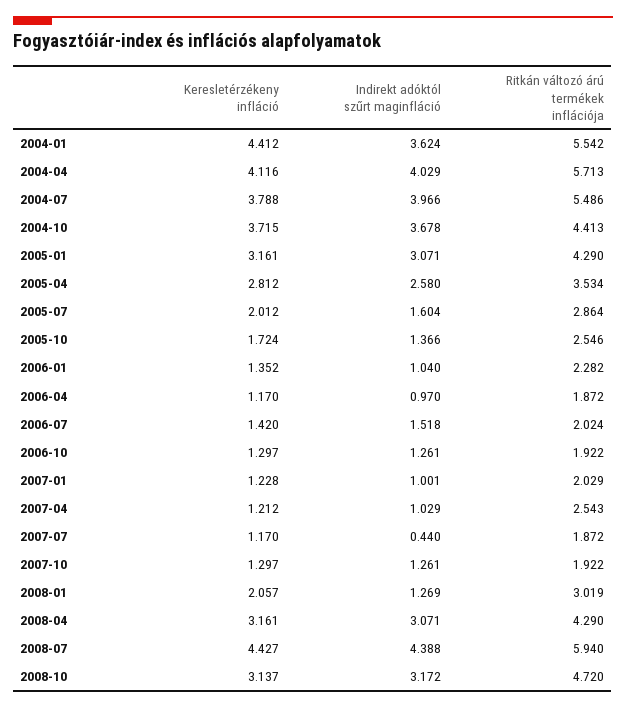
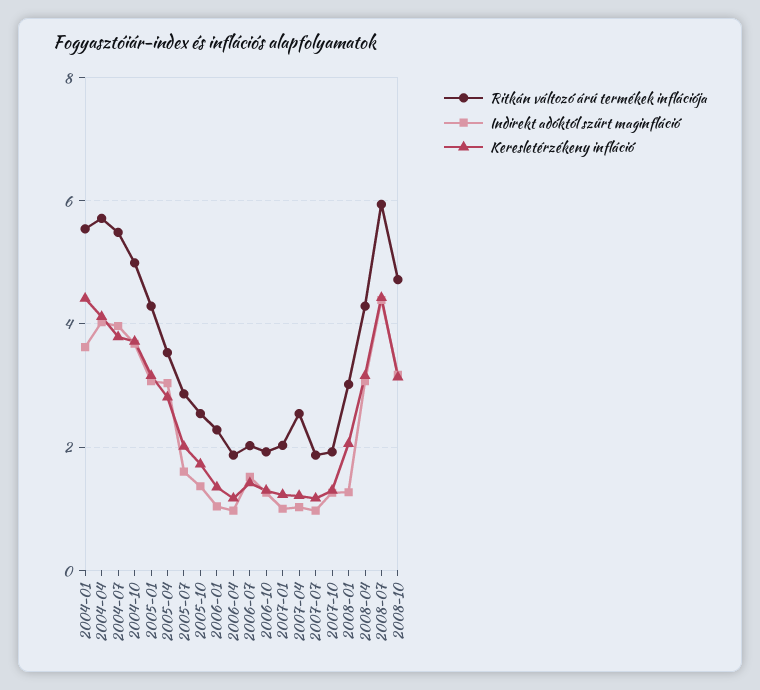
  {
    "Keresletérzékeny infláció": {
      "2004-01": 4.412,
      "2004-04": 4.116,
      "2004-07": 3.788,
      "2004-10": 3.715,
      "2005-01": 3.161,
      "2005-04": 2.812,
      "2005-07": 2.012,
      "2005-10": 1.724,
      "2006-01": 1.352,
      "2006-04": 1.17,
      "2006-07": 1.42,
      "2006-10": 1.297,
      "2007-01": 1.228,
      "2007-04": 1.212,
      "2007-07": 1.17,
      "2007-10": 1.297,
      "2008-01": 2.057,
      "2008-04": 3.161,
      "2008-07": 4.427,
      "2008-10": 3.137
    },
    "Indirekt adóktól szűrt maginfláció": {
      "2004-01": 3.624,
      "2004-04": 4.029,
      "2004-07": 3.966,
      "2004-10": 3.678,
      "2005-01": 3.071,
-     "2005-04": 2.58,
+     "2005-04": 3,
      "2005-07": 1.604,
      "2005-10": 1.366,
      "2006-01": 1.04,
      "2006-04": 0.97,
      "2006-07": 1.518,
      "2006-10": 1.261,
      "2007-01": 1.001,
      "2007-04": 1.029,
-     "2007-07": 0.44,
+     "2007-07": 1,
      "2007-10": 1.261,
      "2008-01": 1.269,
      "2008-04": 3.071,
      "2008-07": 4.388,
      "2008-10": 3.172
    },
    "Ritkán változó árú termékek inflációja": {
      "2004-01": 5.542,
      "2004-04": 5.713,
      "2004-07": 5.486,
-     "2004-10": 4.413,
+     "2004-10": 5,
      "2005-01": 4.29,
      "2005-04": 3.534,
      "2005-07": 2.864,
      "2005-10": 2.546,
      "2006-01": 2.282,
      "2006-04": 1.872,
      "2006-07": 2.024,
      "2006-10": 1.922,
      "2007-01": 2.029,
      "2007-04": 2.543,
      "2007-07": 1.872,
      "2007-10": 1.922,
      "2008-01": 3.019,
      "2008-04": 4.29,
      "2008-07": 5.94,
      "2008-10": 4.72
    }
  }

